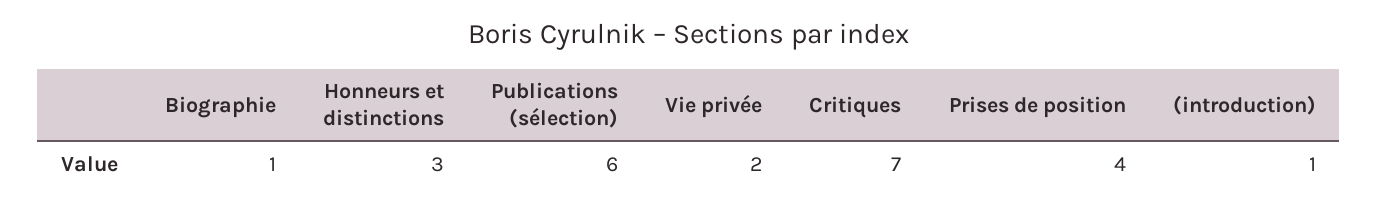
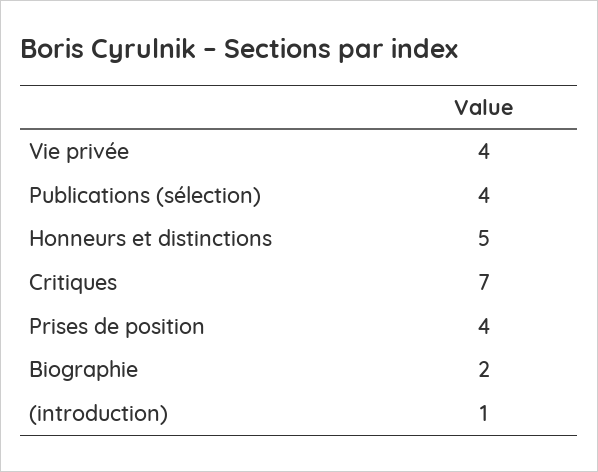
  {
-   "Biographie": 1,
+   "Biographie": 2,
-   "Honneurs et distinctions": 3,
+   "Honneurs et distinctions": 5,
-   "Publications (sélection)": 6,
+   "Publications (sélection)": 4,
-   "Vie privée": 2,
+   "Vie privée": 4,
    "Critiques": 7,
    "Prises de position": 4,
    "(introduction)": 1
  }

